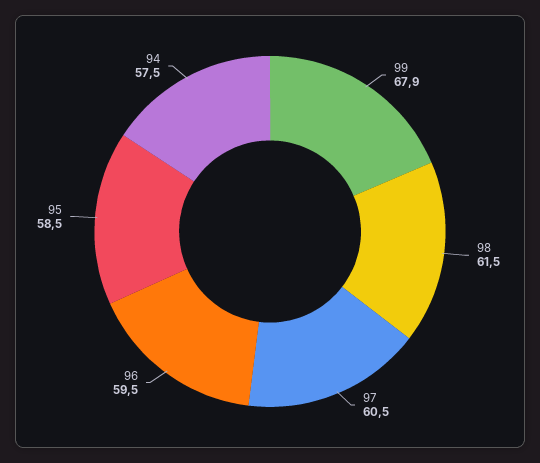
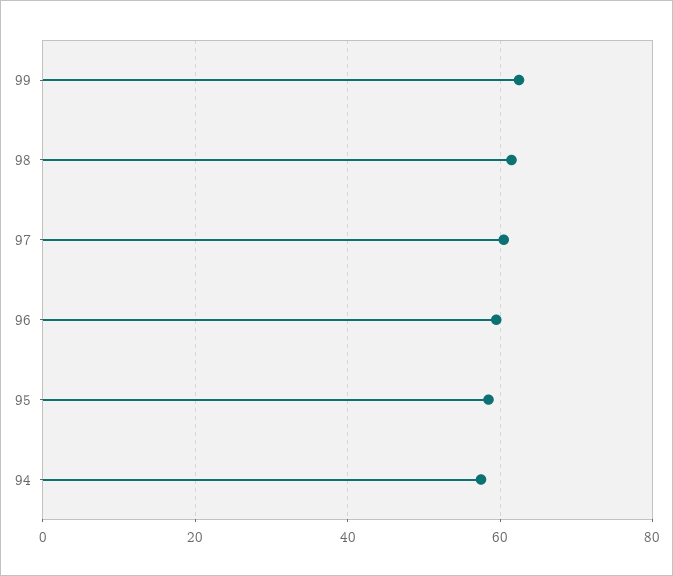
  {
-   "99": 67.9,
+   "99": 62,
    "98": 61.5,
    "97": 60.5,
    "96": 59.5,
    "95": 58.5,
    "94": 57.5
  }

